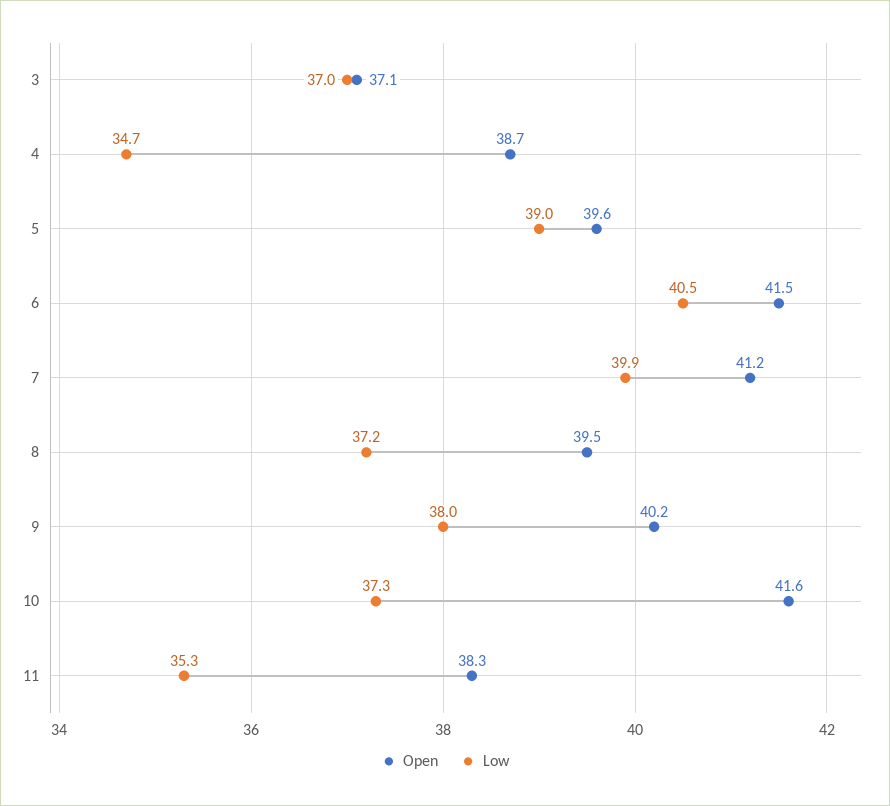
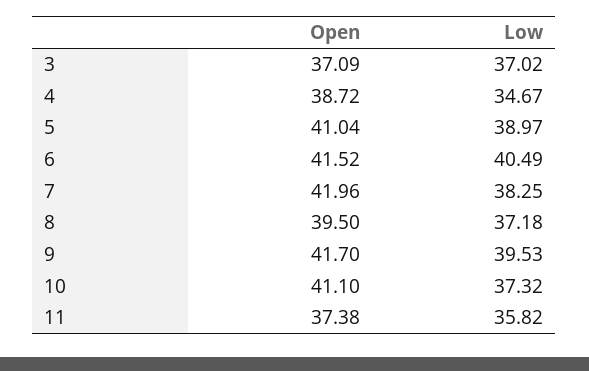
  {
    "Open": {
      "3": 37.09,
      "4": 38.72,
-     "5": 39.6,
+     "5": 41.04,
      "6": 41.52,
-     "7": 41.2,
+     "7": 41.96,
      "8": 39.5,
-     "9": 40.2,
+     "9": 41.7,
-     "10": 41.6,
+     "10": 41.1,
-     "11": 38.3
+     "11": 37.38
    },
    "Low": {
      "3": 37.02,
      "4": 34.67,
      "5": 38.97,
      "6": 40.49,
-     "7": 39.9,
+     "7": 38.25,
      "8": 37.18,
-     "9": 38,
+     "9": 39.53,
      "10": 37.32,
-     "11": 35.3
+     "11": 35.82
    }
  }

